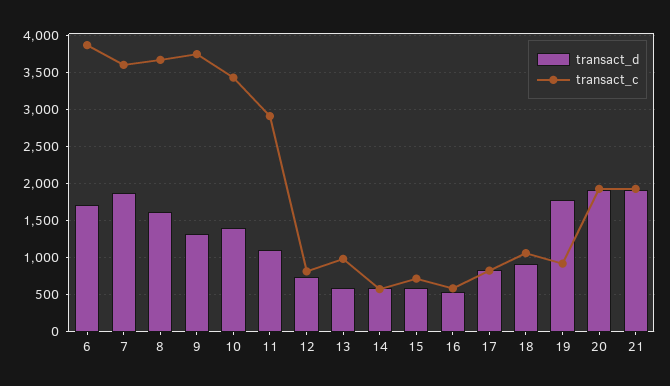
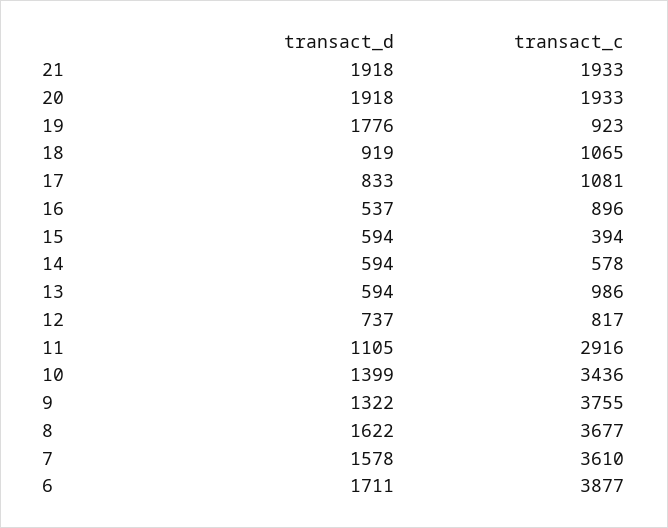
  {
    "transact_d": {
      "6": 1711,
-     "7": 1900,
+     "7": 1578,
      "8": 1622,
      "9": 1322,
      "10": 1399,
      "11": 1105,
      "12": 737,
      "13": 594,
      "14": 594,
      "15": 594,
      "16": 537,
      "17": 833,
      "18": 919,
      "19": 1776,
      "20": 1918,
      "21": 1918
    },
    "transact_c": {
      "6": 3877,
      "7": 3610,
      "8": 3677,
      "9": 3755,
      "10": 3436,
      "11": 2916,
      "12": 817,
      "13": 986,
      "14": 578,
-     "15": 700,
+     "15": 394,
-     "16": 600,
+     "16": 896,
-     "17": 800,
+     "17": 1081,
      "18": 1065,
      "19": 923,
      "20": 1933,
      "21": 1933
    }
  }

